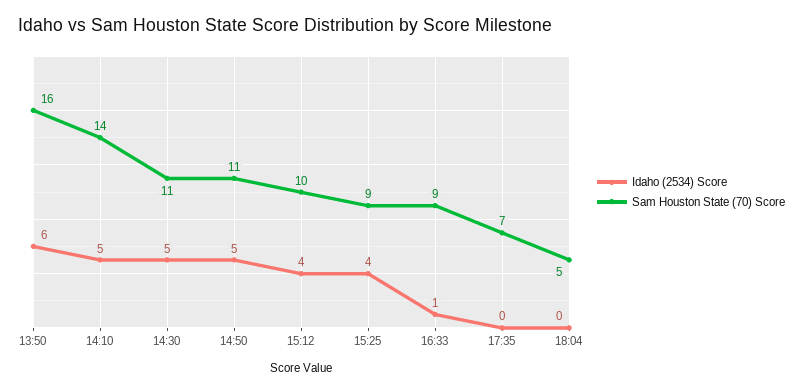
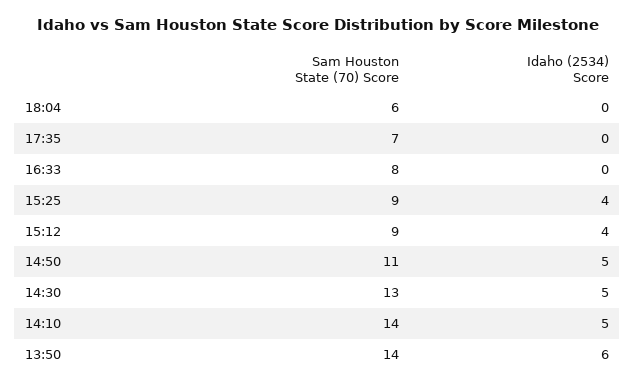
  {
    "Idaho (2534) Score": {
      "13:50": 6,
      "14:10": 5,
      "14:30": 5,
      "14:50": 5,
      "15:12": 4,
      "15:25": 4,
-     "16:33": 1,
+     "16:33": 0,
      "17:35": 0,
      "18:04": 0
    },
    "Sam Houston State (70) Score": {
-     "13:50": 16,
+     "13:50": 14,
      "14:10": 14,
-     "14:30": 11,
+     "14:30": 13,
      "14:50": 11,
-     "15:12": 10,
+     "15:12": 9,
      "15:25": 9,
-     "16:33": 9,
+     "16:33": 8,
      "17:35": 7,
-     "18:04": 5
+     "18:04": 6
    }
  }

